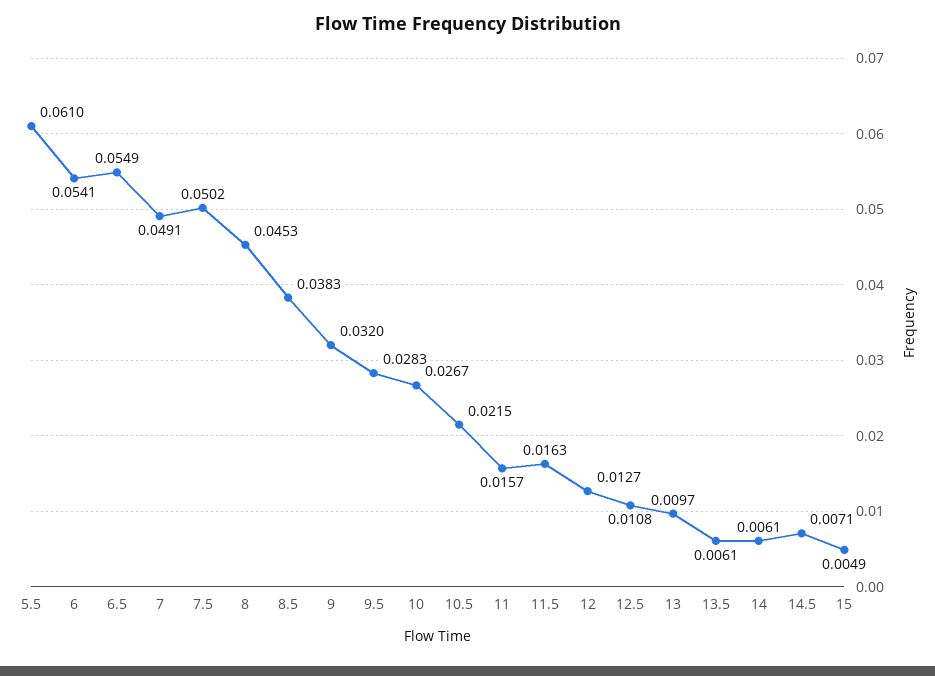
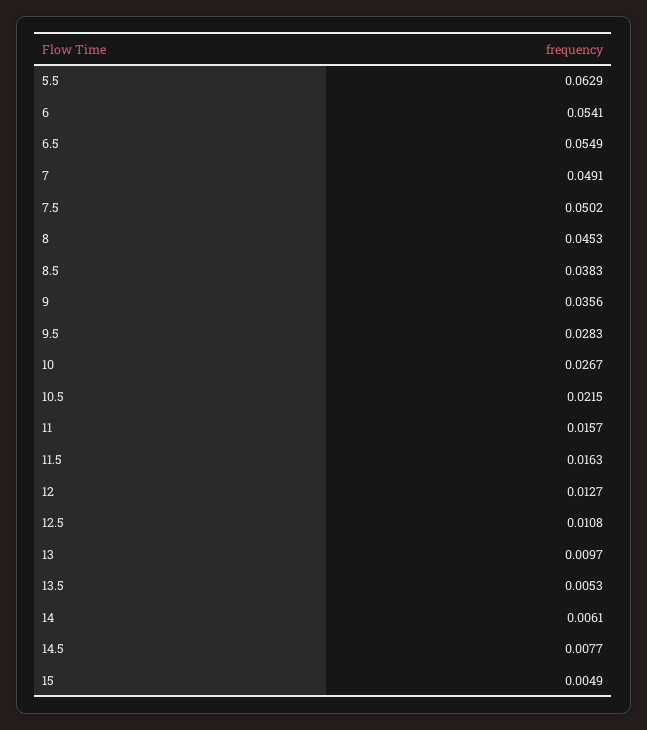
  {
-   "5.5": 0.061,
+   "5.5": 0.0629,
    "6": 0.0541,
    "6.5": 0.0549,
    "7": 0.0491,
    "7.5": 0.0502,
    "8": 0.0453,
    "8.5": 0.0383,
-   "9": 0.032,
+   "9": 0.0356,
    "9.5": 0.0283,
    "10": 0.0267,
    "10.5": 0.0215,
    "11": 0.0157,
    "11.5": 0.0163,
    "12": 0.0127,
    "12.5": 0.0108,
    "13": 0.0097,
-   "13.5": 0.0061,
+   "13.5": 0.0053,
    "14": 0.0061,
-   "14.5": 0.0071,
+   "14.5": 0.0077,
    "15": 0.0049
  }

